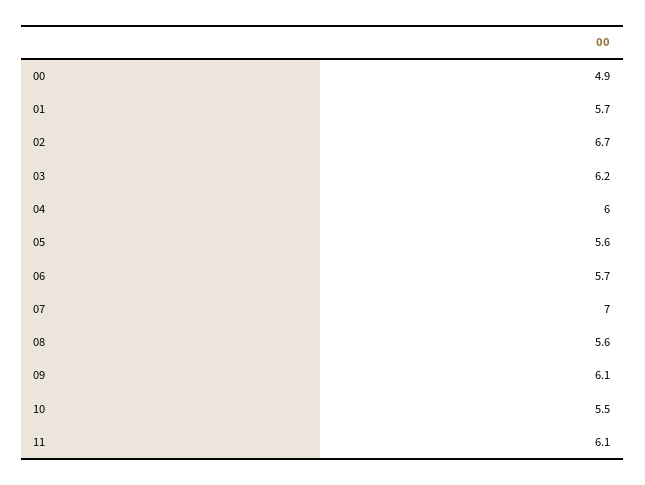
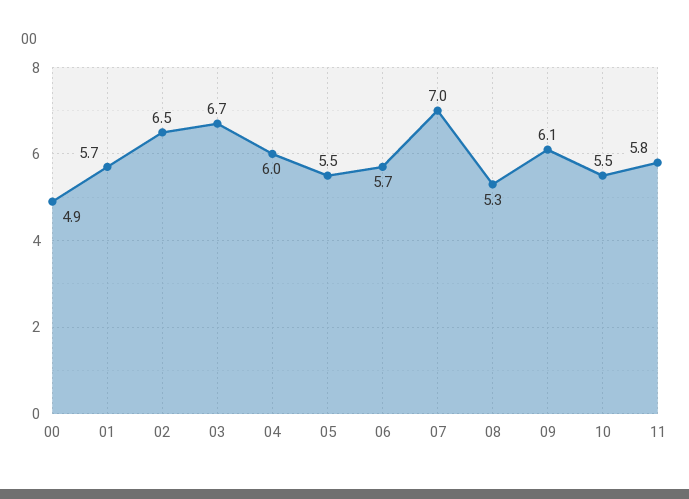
  {
    "00": 4.9,
    "01": 5.7,
-   "02": 6.7,
+   "02": 6.5,
-   "03": 6.2,
+   "03": 6.7,
    "04": 6,
-   "05": 5.6,
+   "05": 5.5,
    "06": 5.7,
    "07": 7,
-   "08": 5.6,
+   "08": 5.3,
    "09": 6.1,
    "10": 5.5,
-   "11": 6.1
+   "11": 5.8
  }

